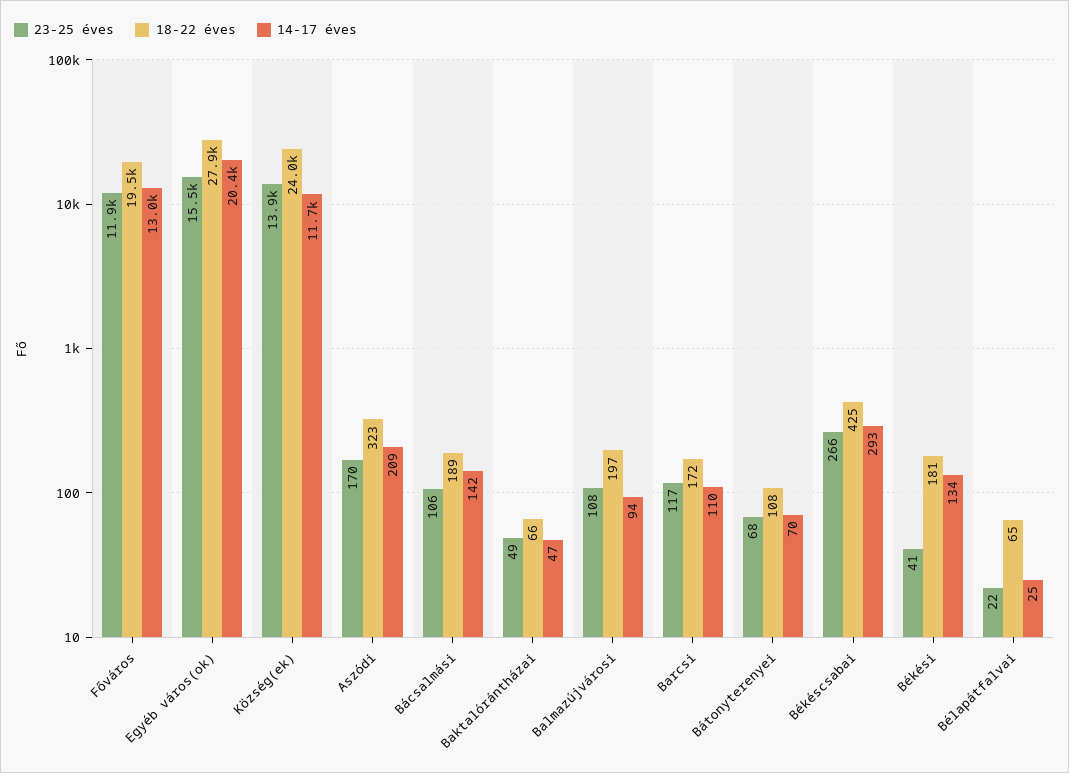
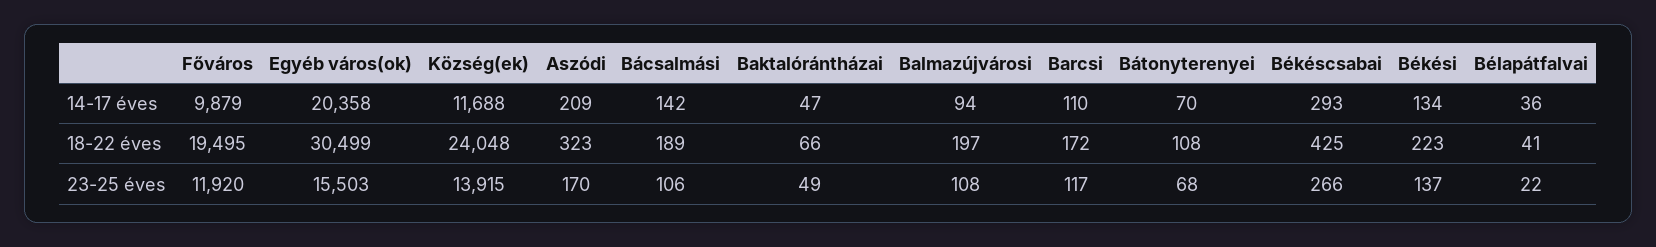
  {
    "23-25 éves": {
      "Főváros": 11920,
      "Egyéb város(ok)": 15503,
      "Község(ek)": 13915,
      "Aszódi": 170,
      "Bácsalmási": 106,
      "Baktalórántházai": 49,
      "Balmazújvárosi": 108,
      "Barcsi": 117,
      "Bátonyterenyei": 68,
      "Békéscsabai": 266,
-     "Békési": 41,
+     "Békési": 137,
      "Bélapátfalvai": 22
    },
    "18-22 éves": {
      "Főváros": 19495,
-     "Egyéb város(ok)": 27900,
+     "Egyéb város(ok)": 30499,
      "Község(ek)": 24048,
      "Aszódi": 323,
      "Bácsalmási": 189,
      "Baktalórántházai": 66,
      "Balmazújvárosi": 197,
      "Barcsi": 172,
      "Bátonyterenyei": 108,
      "Békéscsabai": 425,
-     "Békési": 181,
+     "Békési": 223,
-     "Bélapátfalvai": 65
+     "Bélapátfalvai": 41
    },
    "14-17 éves": {
-     "Főváros": 13000,
+     "Főváros": 9879,
      "Egyéb város(ok)": 20358,
      "Község(ek)": 11688,
      "Aszódi": 209,
      "Bácsalmási": 142,
      "Baktalórántházai": 47,
      "Balmazújvárosi": 94,
      "Barcsi": 110,
      "Bátonyterenyei": 70,
      "Békéscsabai": 293,
      "Békési": 134,
-     "Bélapátfalvai": 25
+     "Bélapátfalvai": 36
    }
  }

